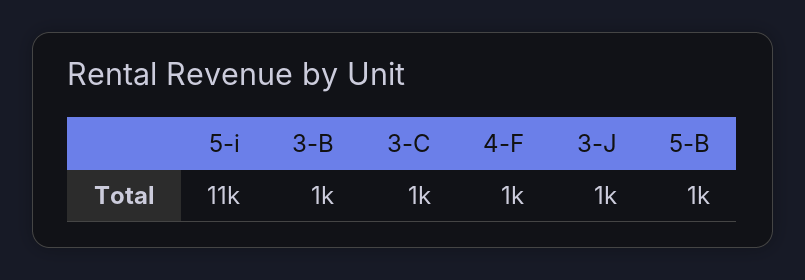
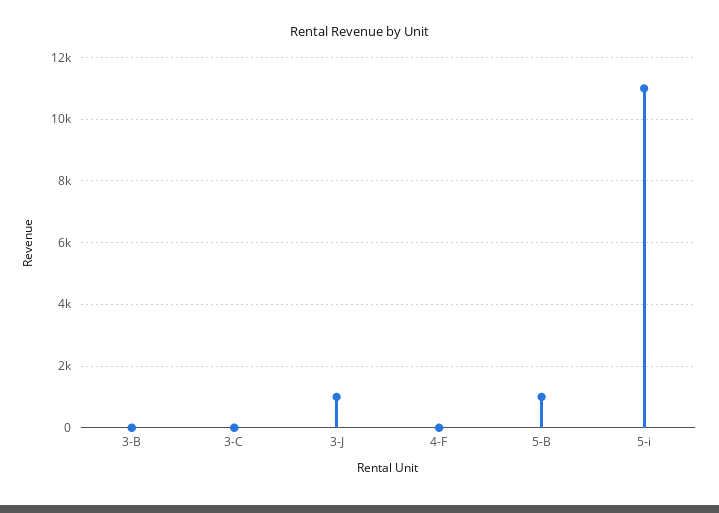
  {
    "5-i": 11000,
-   "3-B": 1000,
+   "3-B": 0,
-   "3-C": 1000,
+   "3-C": 0,
-   "4-F": 1000,
+   "4-F": 0,
    "3-J": 1000,
    "5-B": 1000
  }

